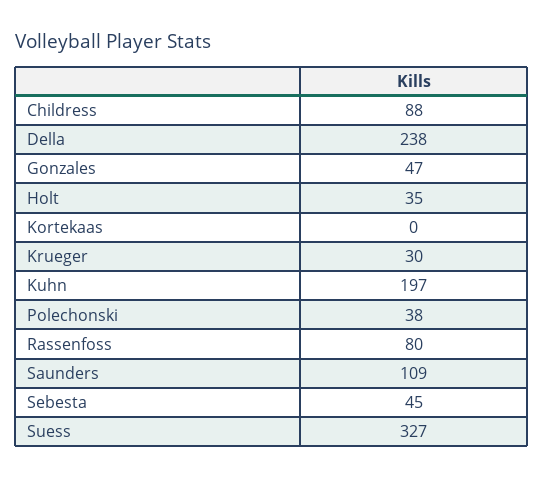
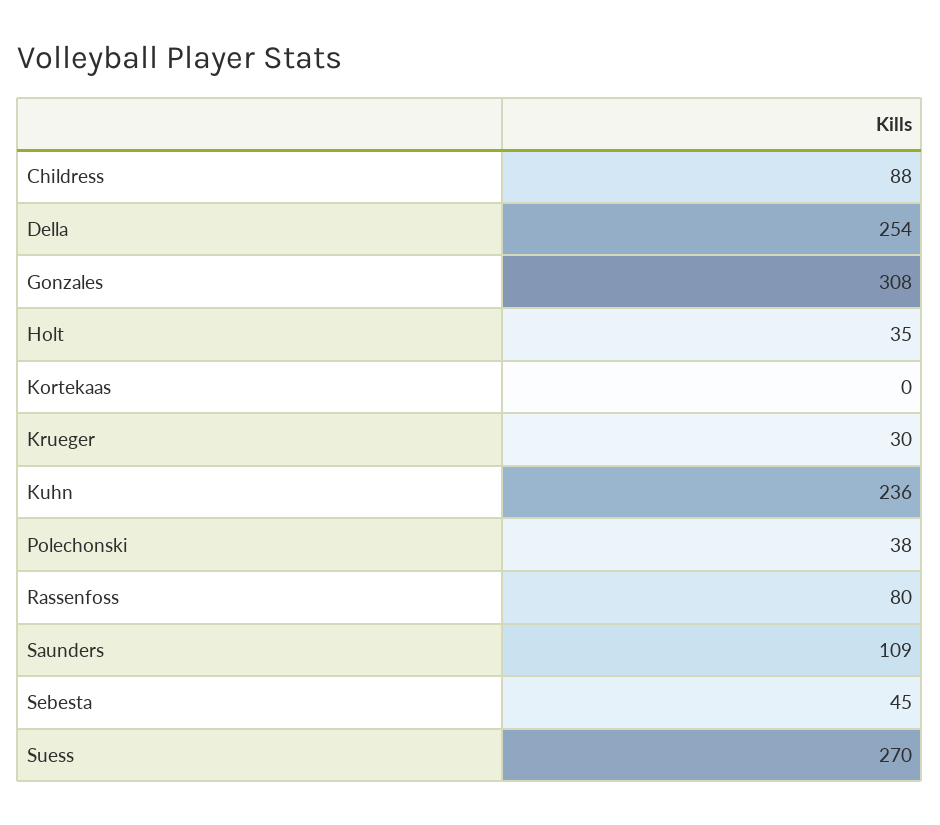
  {
    "Childress": 88,
-   "Della": 238,
+   "Della": 254,
-   "Gonzales": 47,
+   "Gonzales": 308,
    "Holt": 35,
    "Kortekaas": 0,
    "Krueger": 30,
-   "Kuhn": 197,
+   "Kuhn": 236,
    "Polechonski": 38,
    "Rassenfoss": 80,
    "Saunders": 109,
    "Sebesta": 45,
-   "Suess": 327
+   "Suess": 270
  }

